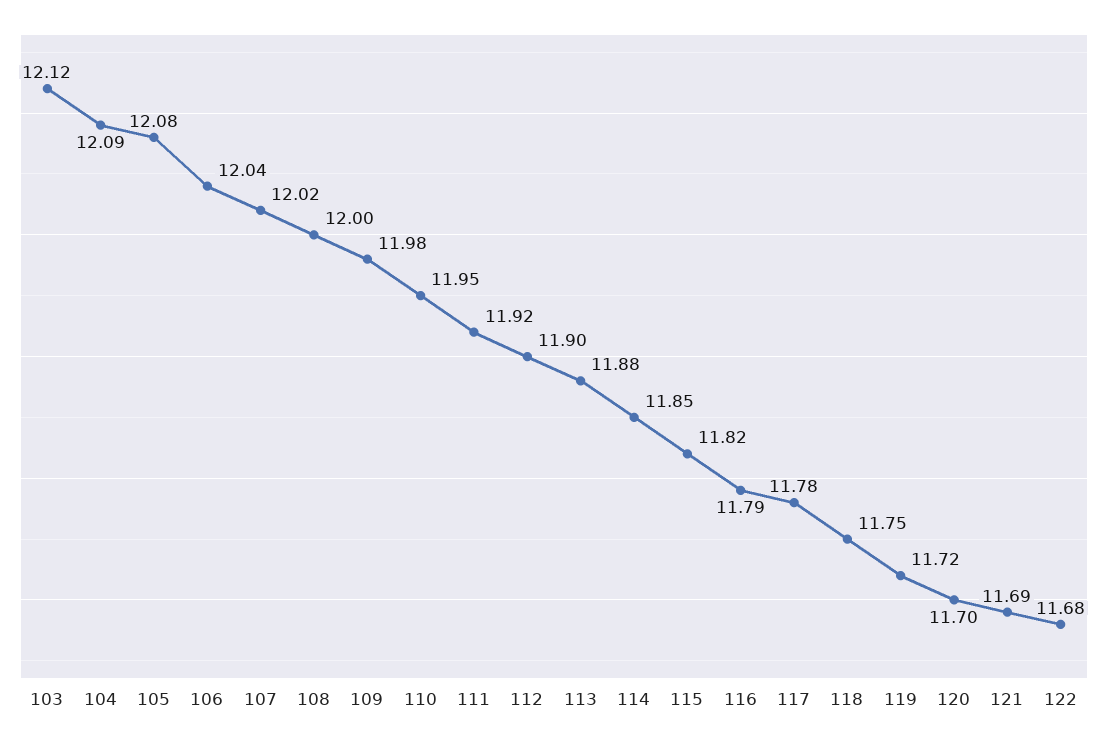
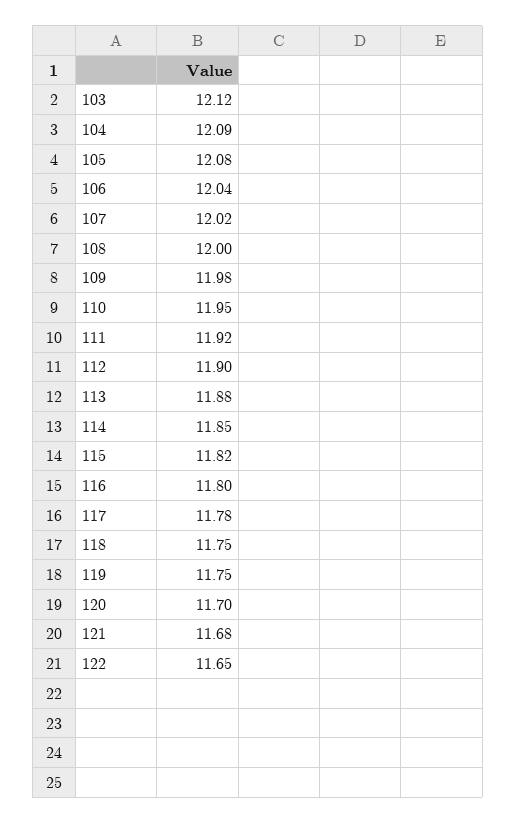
  {
    "103": 12.12,
    "104": 12.09,
    "105": 12.08,
    "106": 12.04,
    "107": 12.02,
    "108": 12,
    "109": 11.98,
    "110": 11.95,
    "111": 11.92,
    "112": 11.9,
    "113": 11.88,
    "114": 11.85,
    "115": 11.82,
-   "116": 11.79,
+   "116": 11.8,
    "117": 11.78,
    "118": 11.75,
-   "119": 11.72,
+   "119": 11.75,
    "120": 11.7,
-   "121": 11.69,
+   "121": 11.68,
-   "122": 11.68
+   "122": 11.65
  }

